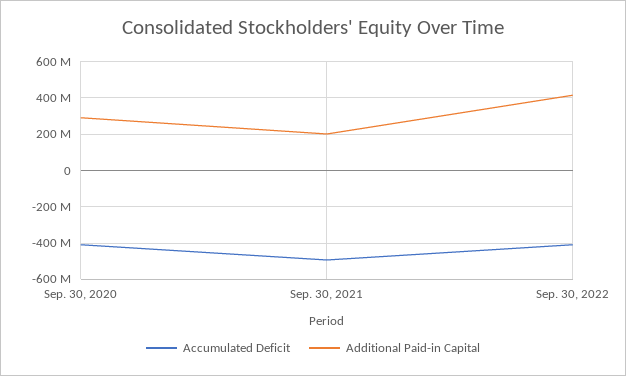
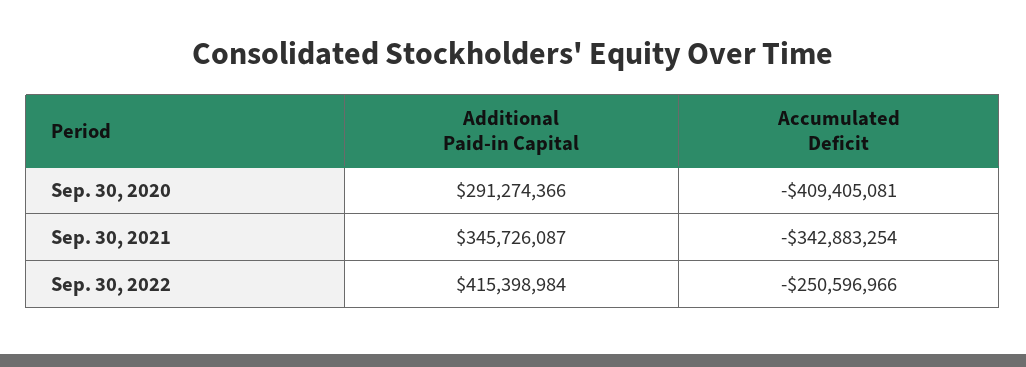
  {
    "Accumulated Deficit": {
      "Sep. 30, 2020": -409405081,
-     "Sep. 30, 2021": -500000000,
+     "Sep. 30, 2021": -342883254,
-     "Sep. 30, 2022": -400000000
+     "Sep. 30, 2022": -250596966
    },
    "Additional Paid-in Capital": {
      "Sep. 30, 2020": 291274366,
-     "Sep. 30, 2021": 200000000,
+     "Sep. 30, 2021": 345726087,
      "Sep. 30, 2022": 415398984
    }
  }

